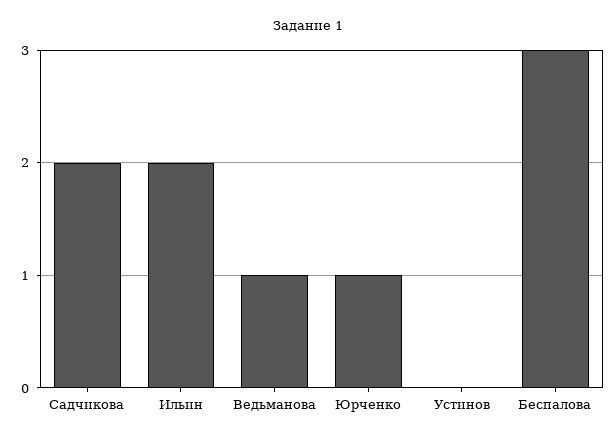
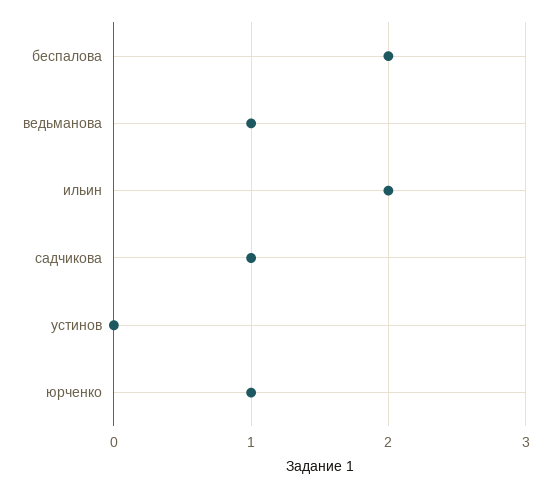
  {
-   "Садчикова": 2,
+   "Садчикова": 1,
    "Ильин": 2,
    "Ведьманова": 1,
    "Юрченко": 1,
    "Устинов": 0,
-   "Беспалова": 3
+   "Беспалова": 2
  }

